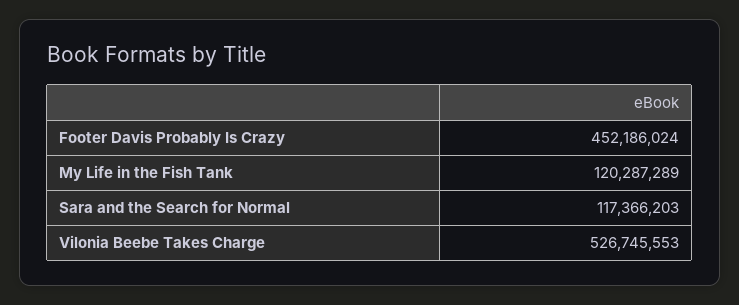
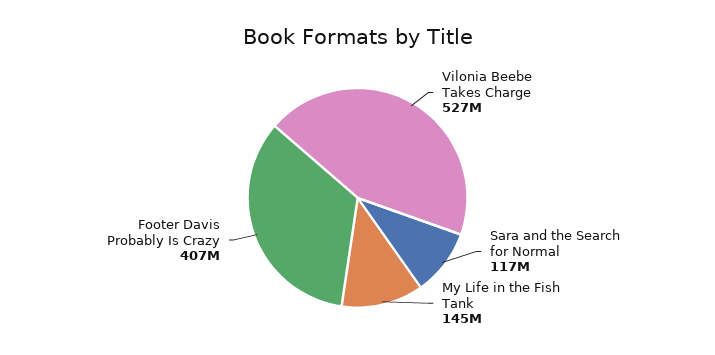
  {
-   "Footer Davis Probably Is Crazy": 452186024,
+   "Footer Davis Probably Is Crazy": 407000000,
-   "My Life in the Fish Tank": 120287289,
+   "My Life in the Fish Tank": 145000000,
    "Sara and the Search for Normal": 117366203,
    "Vilonia Beebe Takes Charge": 526745553
  }

